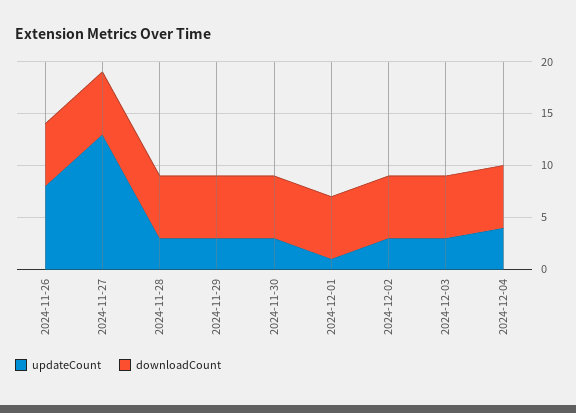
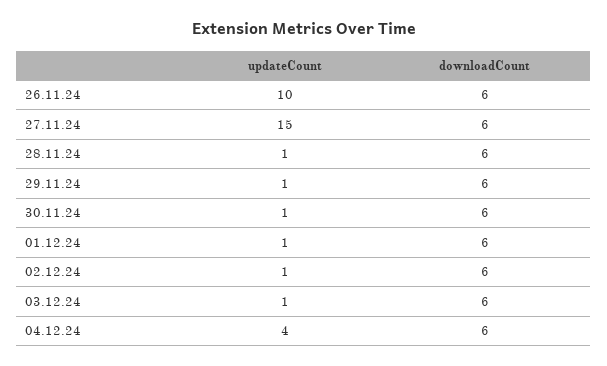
  {
    "updateCount": {
-     "2024-11-26": 8,
+     "2024-11-26": 10,
-     "2024-11-27": 13,
+     "2024-11-27": 15,
-     "2024-11-28": 3,
+     "2024-11-28": 1,
-     "2024-11-29": 3,
+     "2024-11-29": 1,
-     "2024-11-30": 3,
+     "2024-11-30": 1,
      "2024-12-01": 1,
-     "2024-12-02": 3,
+     "2024-12-02": 1,
-     "2024-12-03": 3,
+     "2024-12-03": 1,
      "2024-12-04": 4
    },
    "downloadCount": {
      "2024-11-26": 6,
      "2024-11-27": 6,
      "2024-11-28": 6,
      "2024-11-29": 6,
      "2024-11-30": 6,
      "2024-12-01": 6,
      "2024-12-02": 6,
      "2024-12-03": 6,
      "2024-12-04": 6
    }
  }

